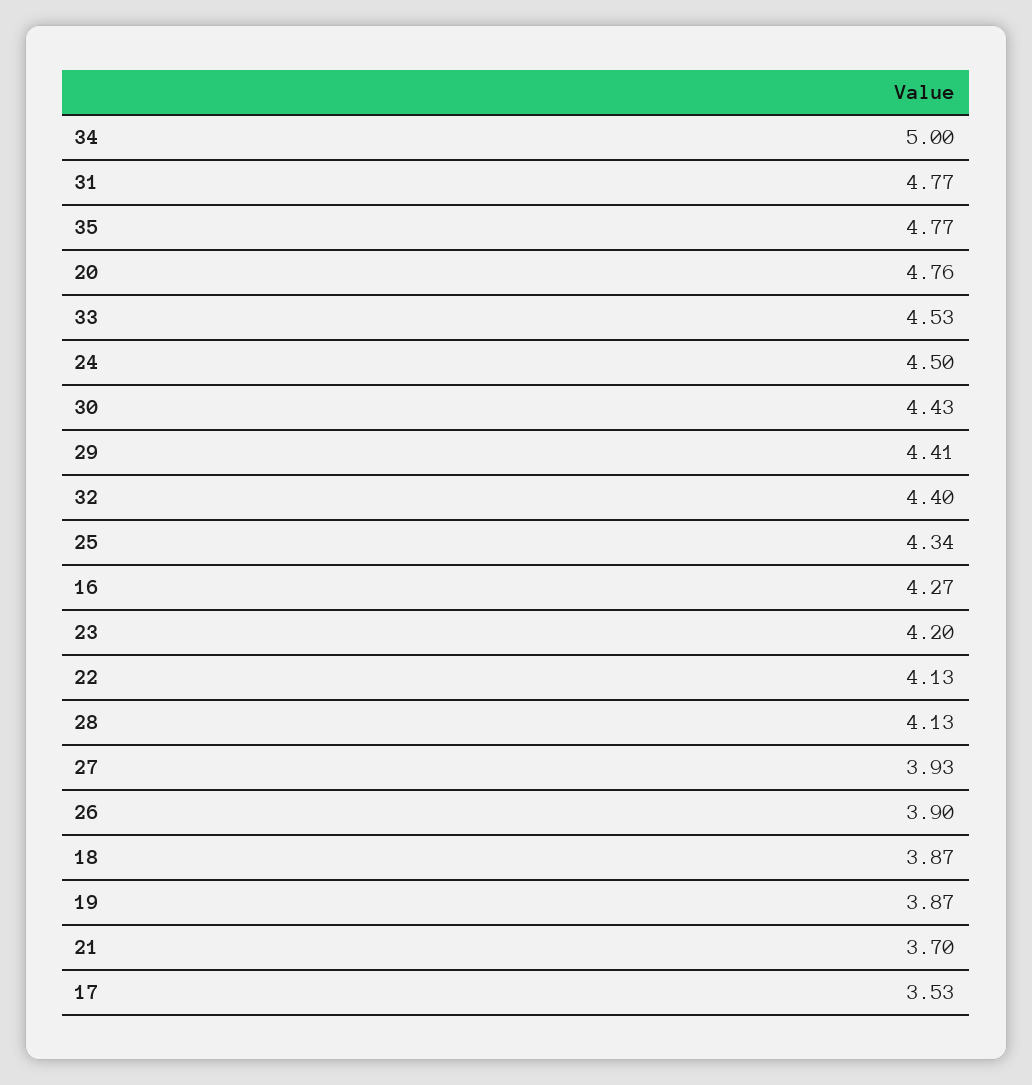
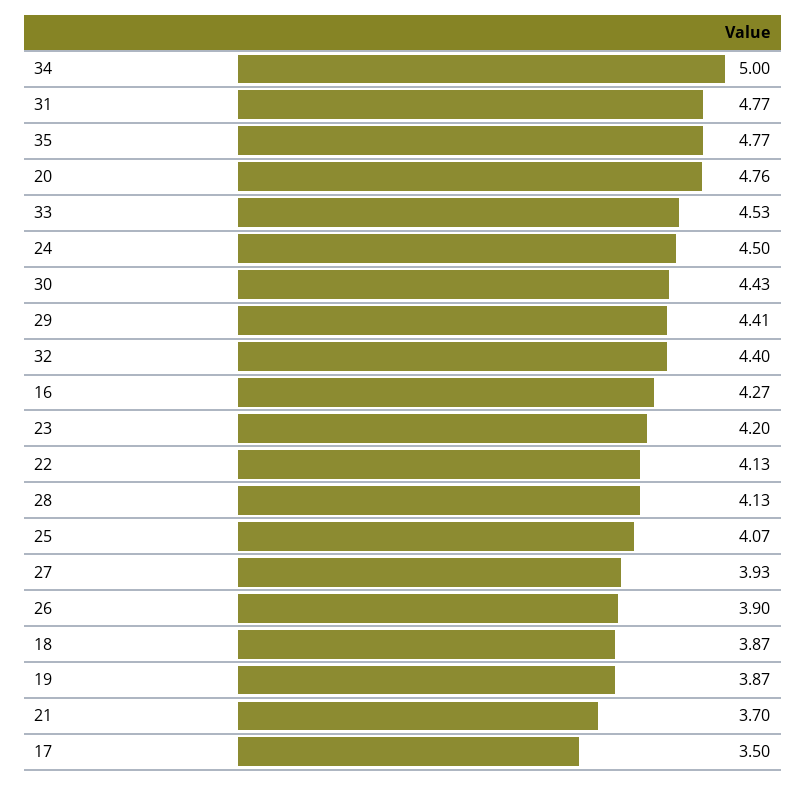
  {
    "34": 5,
    "31": 4.77,
    "35": 4.77,
    "20": 4.76,
    "33": 4.53,
    "24": 4.5,
    "30": 4.43,
    "29": 4.41,
    "32": 4.4,
-   "25": 4.34,
+   "25": 4.07,
    "16": 4.27,
    "23": 4.2,
    "22": 4.13,
    "28": 4.13,
    "27": 3.93,
    "26": 3.9,
    "18": 3.87,
    "19": 3.87,
    "21": 3.7,
-   "17": 3.53
+   "17": 3.5
  }

